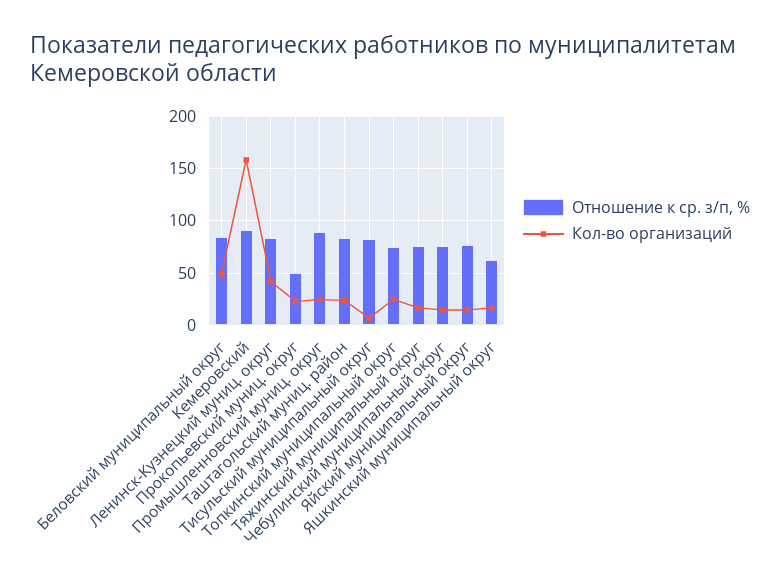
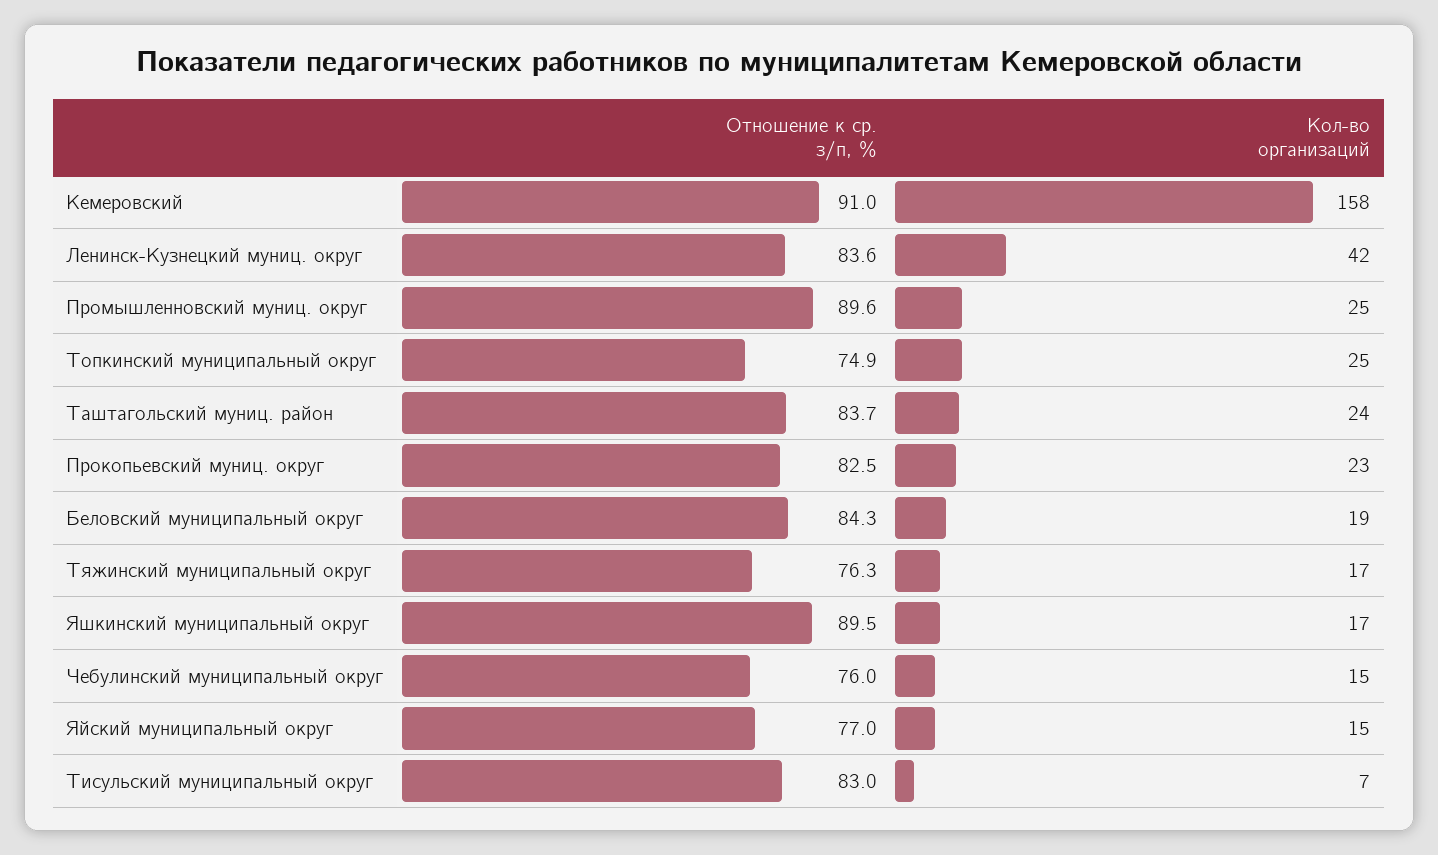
  {
    "Отношение к ср. з/п, %": {
      "Беловский муниципальный округ": 84.3,
      "Кемеровский": 91,
      "Ленинск-Кузнецкий муниц. округ": 83.6,
-     "Прокопьевский муниц. округ": 50,
+     "Прокопьевский муниц. округ": 82.5,
      "Промышленновский муниц. округ": 89.6,
      "Таштагольский муниц. район": 83.7,
      "Тисульский муниципальный округ": 83,
      "Топкинский муниципальный округ": 74.9,
      "Тяжинский муниципальный округ": 76.3,
      "Чебулинский муниципальный округ": 76,
      "Яйский муниципальный округ": 77,
-     "Яшкинский муниципальный округ": 60
+     "Яшкинский муниципальный округ": 89.5
    },
    "Кол-во организаций": {
-     "Беловский муниципальный округ": 50,
+     "Беловский муниципальный округ": 19,
      "Кемеровский": 158,
      "Ленинск-Кузнецкий муниц. округ": 42,
      "Прокопьевский муниц. округ": 23,
      "Промышленновский муниц. округ": 25,
      "Таштагольский муниц. район": 24,
      "Тисульский муниципальный округ": 7,
      "Топкинский муниципальный округ": 25,
      "Тяжинский муниципальный округ": 17,
      "Чебулинский муниципальный округ": 15,
      "Яйский муниципальный округ": 15,
      "Яшкинский муниципальный округ": 17
    }
  }

